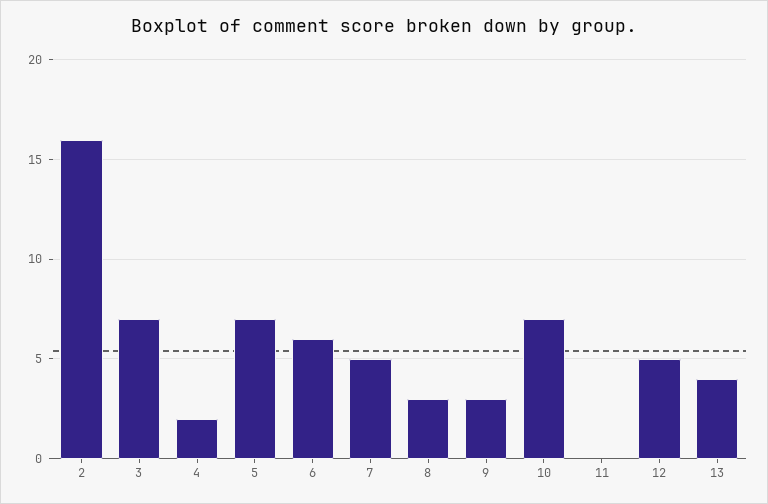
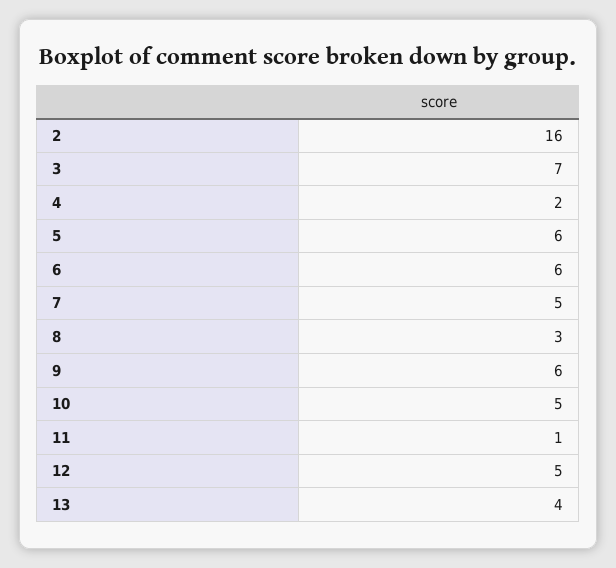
  {
    "2": 16,
    "3": 7,
    "4": 2,
-   "5": 7,
+   "5": 6,
    "6": 6,
    "7": 5,
    "8": 3,
-   "9": 3,
+   "9": 6,
-   "10": 7,
+   "10": 5,
-   "11": 0,
+   "11": 1,
    "12": 5,
    "13": 4
  }

